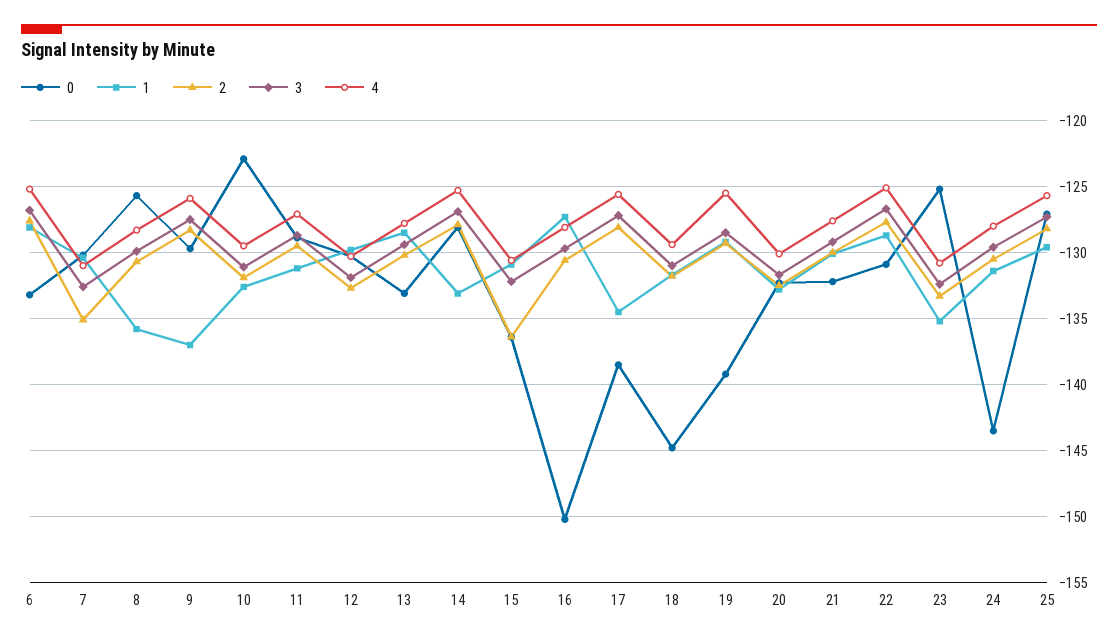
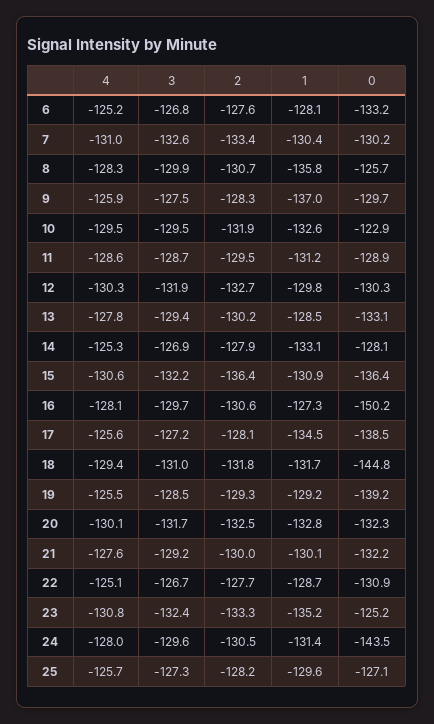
  {
    "0": {
      "6": -133.2,
      "7": -130.2,
      "8": -125.7,
      "9": -129.7,
      "10": -122.9,
      "11": -128.9,
      "12": -130.3,
      "13": -133.1,
      "14": -128.1,
      "15": -136.4,
      "16": -150.2,
      "17": -138.5,
      "18": -144.8,
      "19": -139.2,
      "20": -132.3,
      "21": -132.2,
      "22": -130.9,
      "23": -125.2,
      "24": -143.5,
      "25": -127.1
    },
    "1": {
      "6": -128.1,
      "7": -130.4,
      "8": -135.8,
      "9": -137,
      "10": -132.6,
      "11": -131.2,
      "12": -129.8,
      "13": -128.5,
      "14": -133.1,
      "15": -130.9,
      "16": -127.3,
      "17": -134.5,
      "18": -131.7,
      "19": -129.2,
      "20": -132.8,
      "21": -130.1,
      "22": -128.7,
      "23": -135.2,
      "24": -131.4,
      "25": -129.6
    },
    "2": {
      "6": -127.6,
-     "7": -135,
+     "7": -133.4,
      "8": -130.7,
      "9": -128.3,
      "10": -131.9,
      "11": -129.5,
      "12": -132.7,
      "13": -130.2,
      "14": -127.9,
      "15": -136.4,
      "16": -130.6,
      "17": -128.1,
      "18": -131.8,
      "19": -129.3,
      "20": -132.5,
      "21": -130,
      "22": -127.7,
      "23": -133.3,
      "24": -130.5,
      "25": -128.2
    },
    "3": {
      "6": -126.8,
      "7": -132.6,
      "8": -129.9,
      "9": -127.5,
-     "10": -131,
+     "10": -129.5,
      "11": -128.7,
      "12": -131.9,
      "13": -129.4,
      "14": -126.9,
      "15": -132.2,
      "16": -129.7,
      "17": -127.2,
      "18": -131,
      "19": -128.5,
      "20": -131.7,
      "21": -129.2,
      "22": -126.7,
      "23": -132.4,
      "24": -129.6,
      "25": -127.3
    },
    "4": {
      "6": -125.2,
      "7": -131,
      "8": -128.3,
      "9": -125.9,
      "10": -129.5,
-     "11": -127,
+     "11": -128.6,
      "12": -130.3,
      "13": -127.8,
      "14": -125.3,
      "15": -130.6,
      "16": -128.1,
      "17": -125.6,
      "18": -129.4,
      "19": -125.5,
      "20": -130.1,
      "21": -127.6,
      "22": -125.1,
      "23": -130.8,
      "24": -128,
      "25": -125.7
    }
  }

